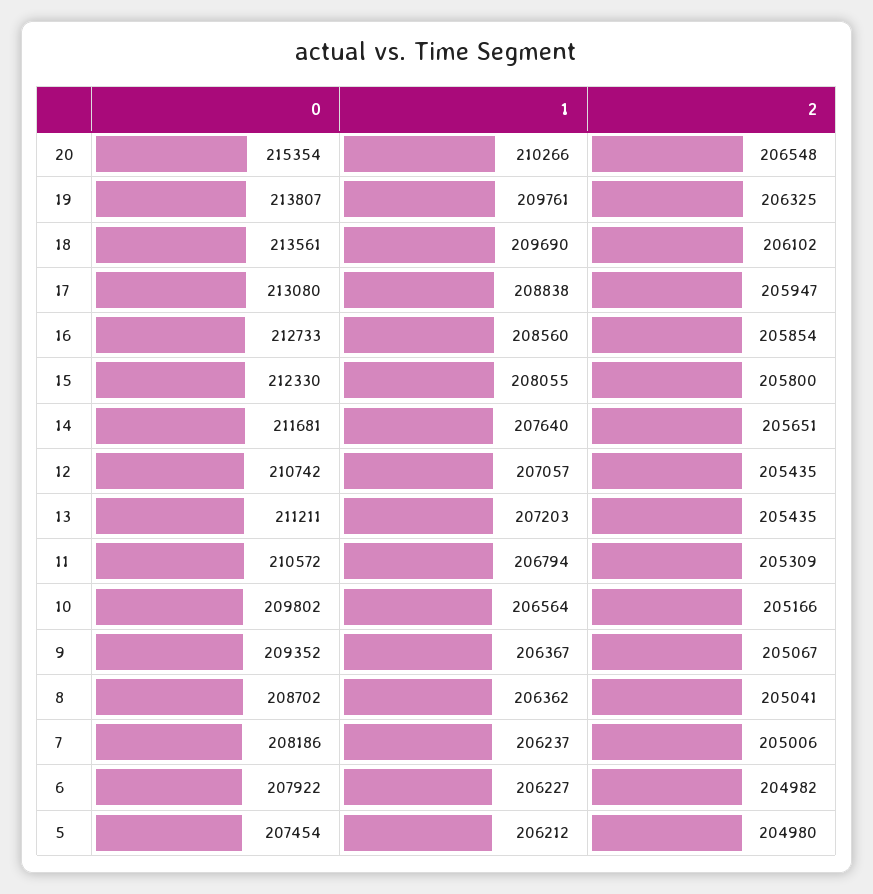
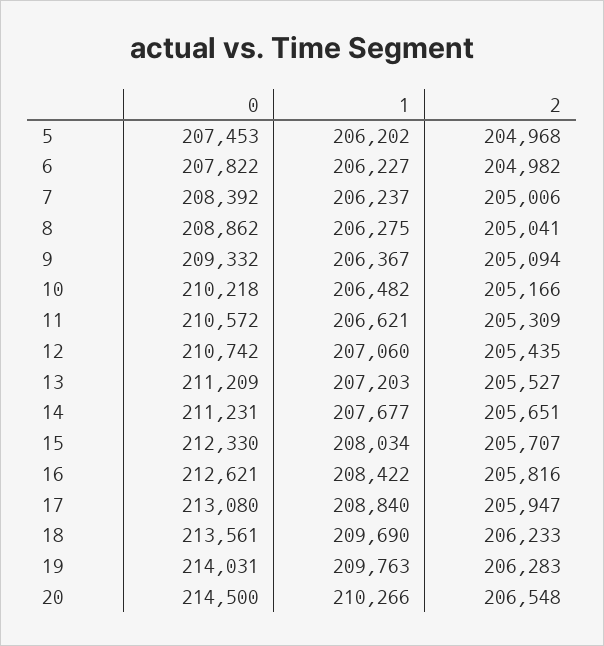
  {
    "0": {
-     "20": 215354,
+     "20": 214500,
-     "19": 213807,
+     "19": 214031,
      "18": 213561,
      "17": 213080,
-     "16": 212733,
+     "16": 212621,
      "15": 212330,
-     "14": 211681,
+     "14": 211231,
      "12": 210742,
-     "13": 211211,
+     "13": 211209,
      "11": 210572,
-     "10": 209802,
+     "10": 210218,
-     "9": 209352,
+     "9": 209332,
-     "8": 208702,
+     "8": 208862,
-     "7": 208186,
+     "7": 208392,
-     "6": 207922,
+     "6": 207822,
-     "5": 207454
+     "5": 207453
    },
    "1": {
      "20": 210266,
-     "19": 209761,
+     "19": 209763,
      "18": 209690,
-     "17": 208838,
+     "17": 208840,
-     "16": 208560,
+     "16": 208422,
-     "15": 208055,
+     "15": 208034,
-     "14": 207640,
+     "14": 207677,
-     "12": 207057,
+     "12": 207060,
      "13": 207203,
-     "11": 206794,
+     "11": 206621,
-     "10": 206564,
+     "10": 206482,
      "9": 206367,
-     "8": 206362,
+     "8": 206275,
      "7": 206237,
      "6": 206227,
-     "5": 206212
+     "5": 206202
    },
    "2": {
      "20": 206548,
-     "19": 206325,
+     "19": 206283,
-     "18": 206102,
+     "18": 206233,
      "17": 205947,
-     "16": 205854,
+     "16": 205816,
-     "15": 205800,
+     "15": 205707,
      "14": 205651,
      "12": 205435,
-     "13": 205435,
+     "13": 205527,
      "11": 205309,
      "10": 205166,
-     "9": 205067,
+     "9": 205094,
      "8": 205041,
      "7": 205006,
      "6": 204982,
-     "5": 204980
+     "5": 204968
    }
  }

